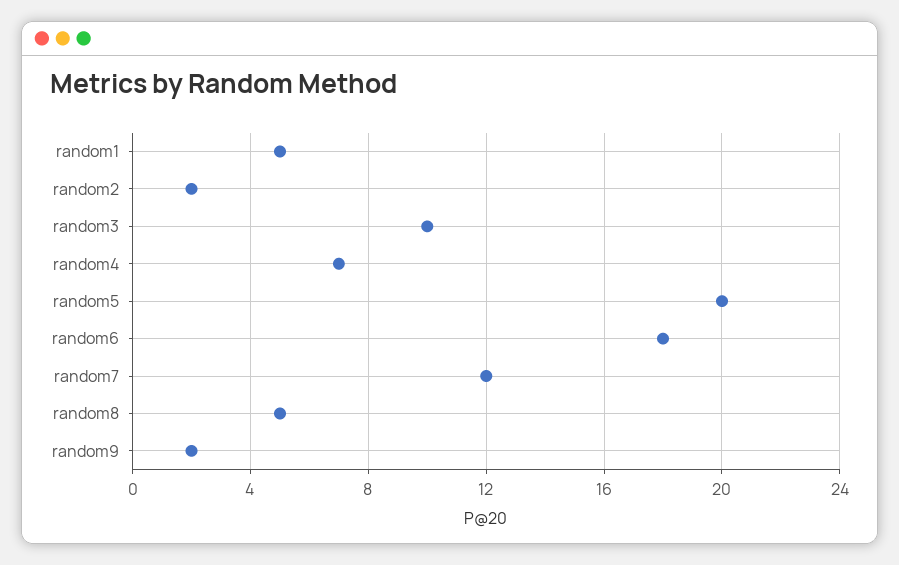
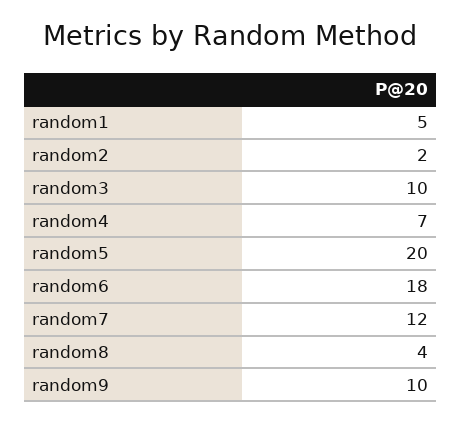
  {
    "random1": 5,
    "random2": 2,
    "random3": 10,
    "random4": 7,
    "random5": 20,
    "random6": 18,
    "random7": 12,
-   "random8": 5,
+   "random8": 4,
-   "random9": 2
+   "random9": 10
  }

